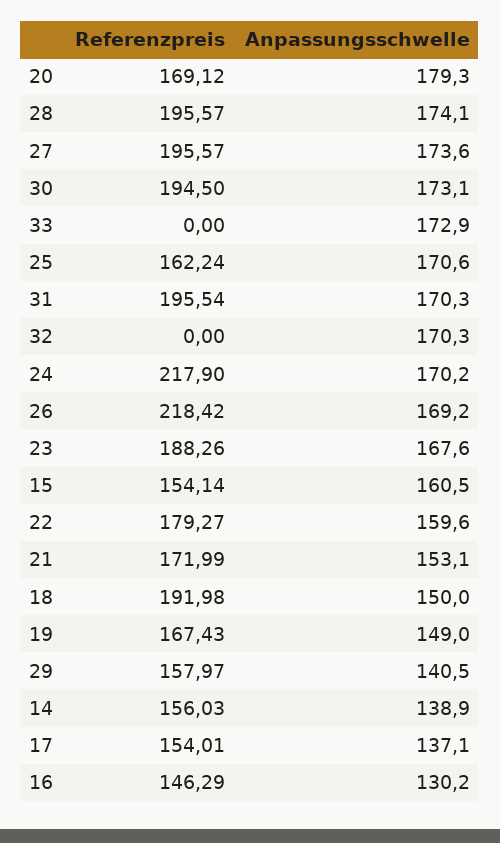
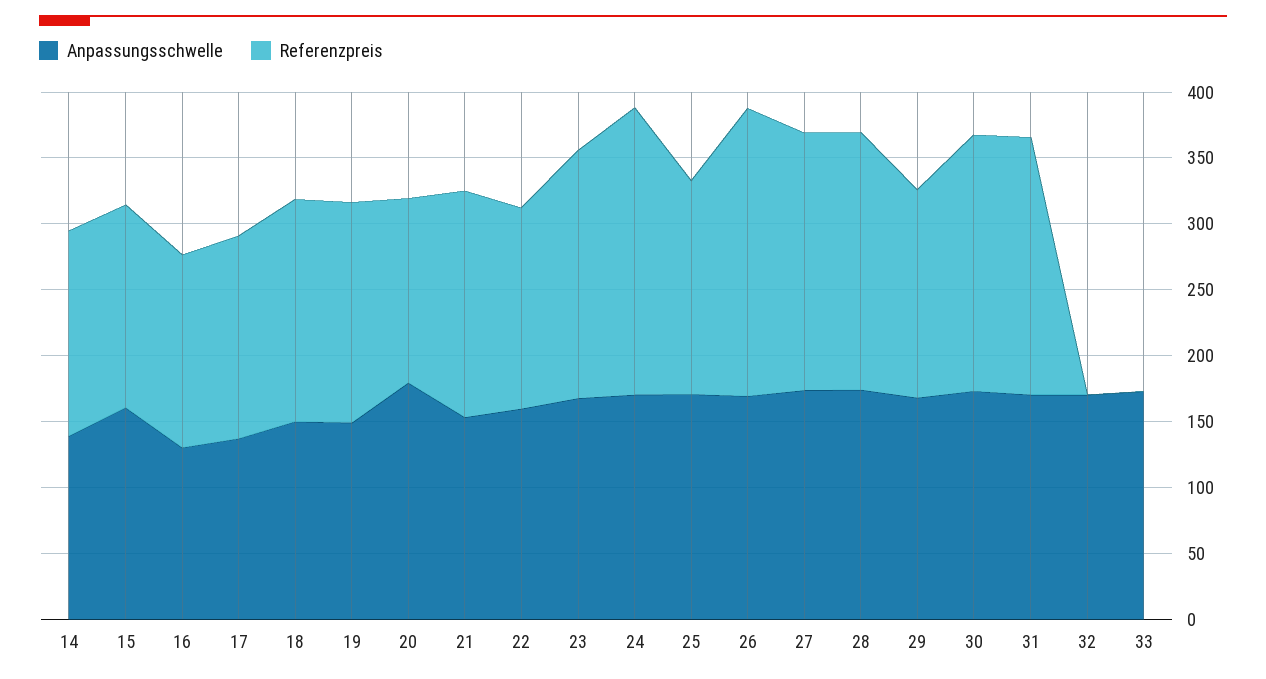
  {
    "Referenzpreis": {
-     "20": 169.12,
+     "20": 140,
      "28": 195.57,
      "27": 195.57,
      "30": 194.5,
      "33": 0,
      "25": 162.24,
      "31": 195.54,
      "32": 0,
      "24": 217.9,
      "26": 218.42,
      "23": 188.26,
      "15": 154.14,
-     "22": 179.27,
+     "22": 150,
      "21": 171.99,
-     "18": 191.98,
+     "18": 170,
      "19": 167.43,
      "29": 157.97,
      "14": 156.03,
      "17": 154.01,
      "16": 146.29
    },
    "Anpassungsschwelle": {
      "20": 179.3,
      "28": 174.1,
      "27": 173.6,
      "30": 173.1,
      "33": 172.9,
      "25": 170.6,
      "31": 170.3,
      "32": 170.3,
      "24": 170.2,
      "26": 169.2,
      "23": 167.6,
      "15": 160.5,
      "22": 159.6,
      "21": 153.1,
      "18": 150,
      "19": 149,
-     "29": 140.5,
+     "29": 170,
      "14": 138.9,
      "17": 137.1,
      "16": 130.2
    }
  }

